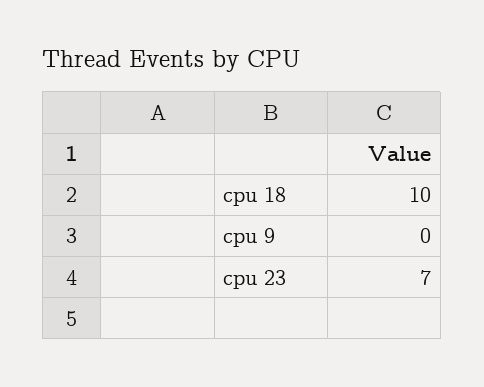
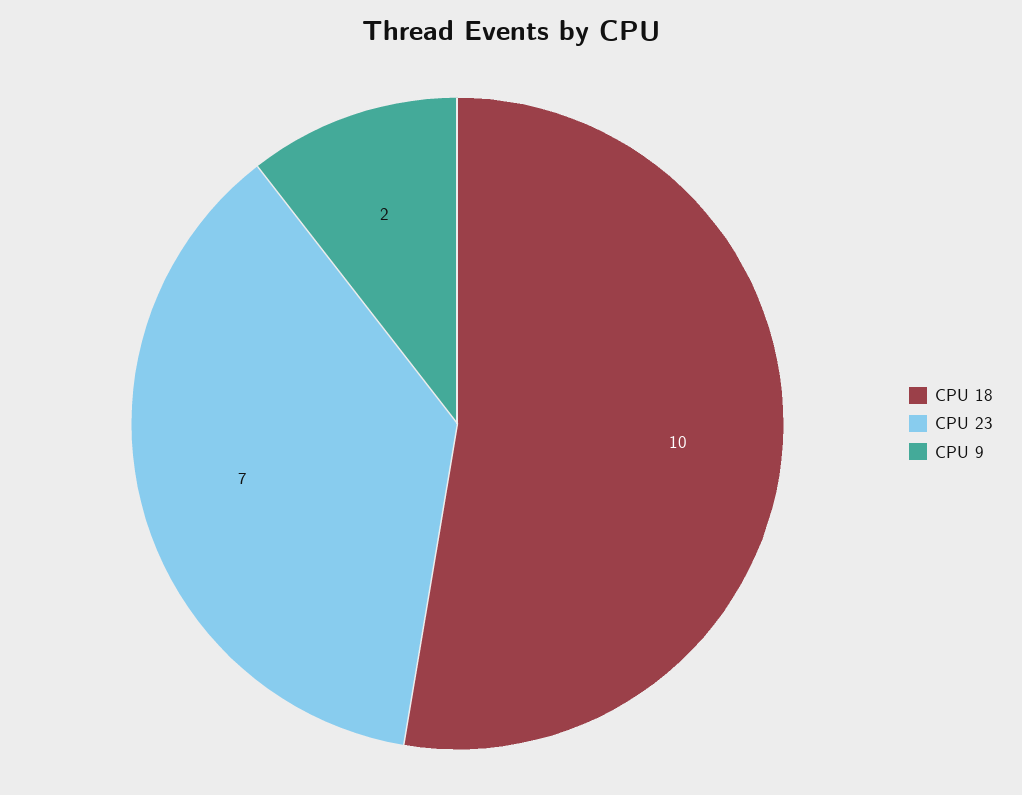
  {
    "cpu 18": 10,
-   "cpu 9": 0,
+   "cpu 9": 2,
    "cpu 23": 7
  }

